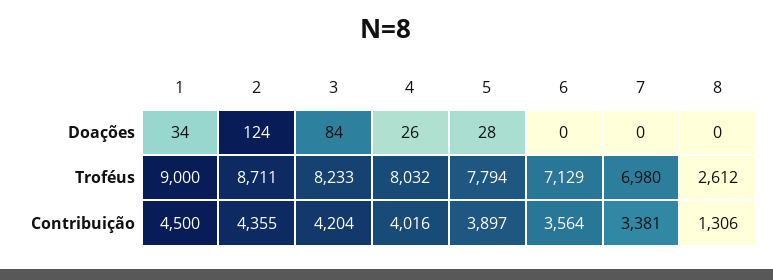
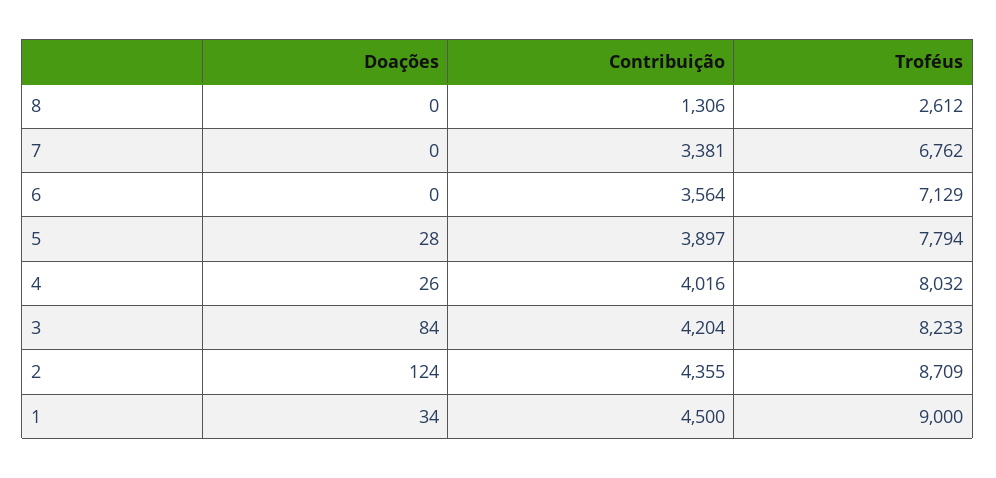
  {
    "1": {
      "Doações": 34,
      "Troféus": 9000,
      "Contribuição": 4500
    },
    "2": {
      "Doações": 124,
-     "Troféus": 8711,
+     "Troféus": 8709,
      "Contribuição": 4355
    },
    "3": {
      "Doações": 84,
      "Troféus": 8233,
      "Contribuição": 4204
    },
    "4": {
      "Doações": 26,
      "Troféus": 8032,
      "Contribuição": 4016
    },
    "5": {
      "Doações": 28,
      "Troféus": 7794,
      "Contribuição": 3897
    },
    "6": {
      "Doações": 0,
      "Troféus": 7129,
      "Contribuição": 3564
    },
    "7": {
      "Doações": 0,
-     "Troféus": 6980,
+     "Troféus": 6762,
      "Contribuição": 3381
    },
    "8": {
      "Doações": 0,
      "Troféus": 2612,
      "Contribuição": 1306
    }
  }

